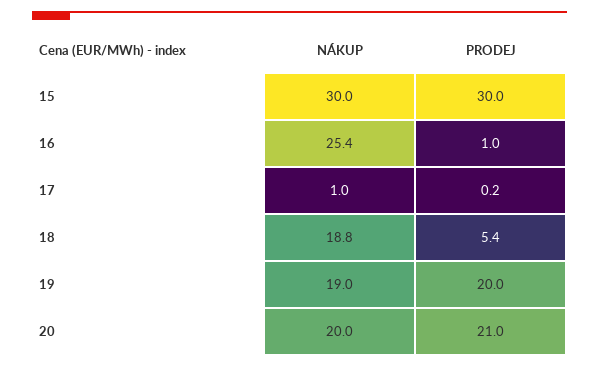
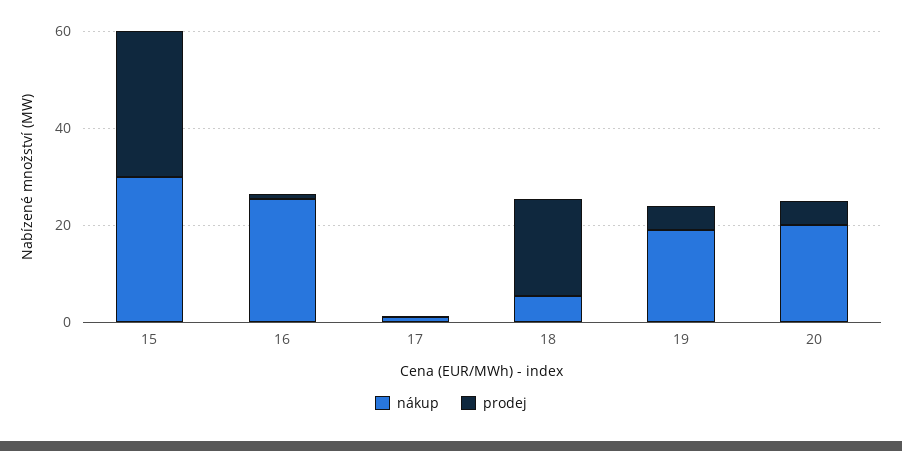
  {
    "NÁKUP": {
      "15": 30,
      "16": 25.4,
      "17": 1,
-     "18": 18.8,
+     "18": 5,
      "19": 19,
      "20": 20
    },
    "PRODEJ": {
      "15": 30,
      "16": 1,
      "17": 0.2,
-     "18": 5.4,
+     "18": 20,
-     "19": 20,
+     "19": 5,
-     "20": 21
+     "20": 5
    }
  }

